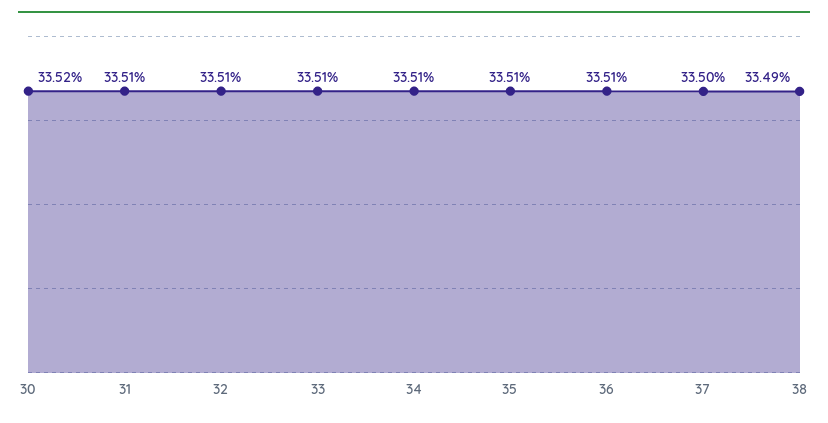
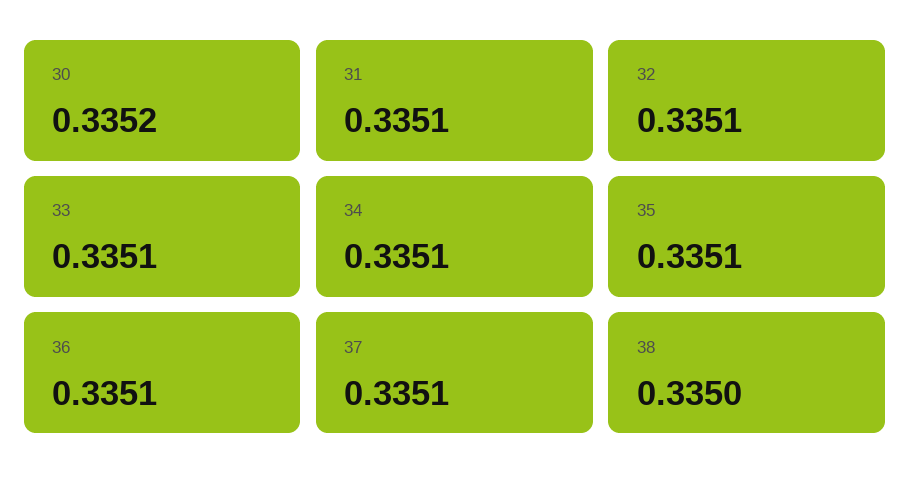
  {
    "30": 0.3352,
    "31": 0.3351,
    "32": 0.3351,
    "33": 0.3351,
    "34": 0.3351,
    "35": 0.3351,
    "36": 0.3351,
-   "37": 0.335,
+   "37": 0.3351,
-   "38": 0.3349
+   "38": 0.335
  }

